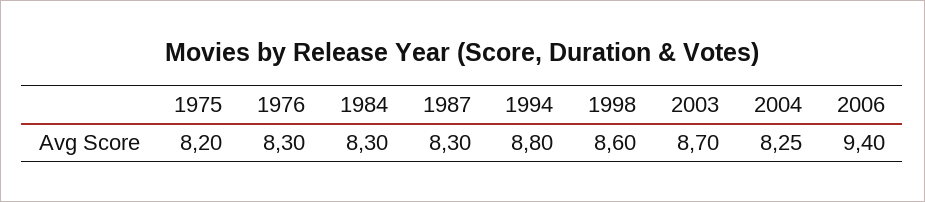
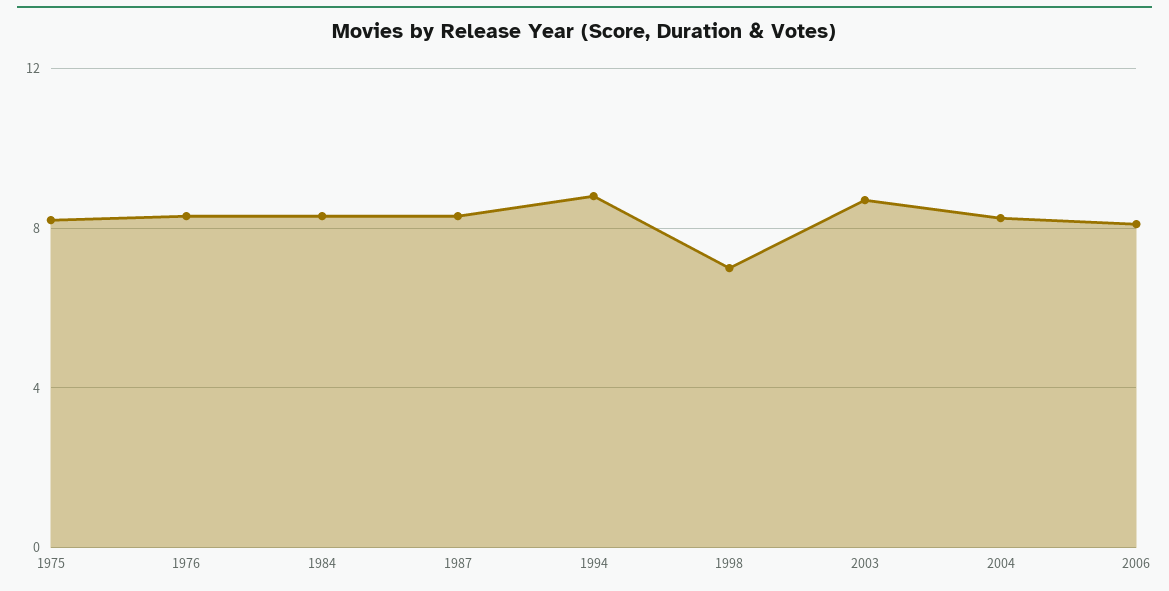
  {
    "1975": 8.2,
    "1976": 8.3,
    "1984": 8.3,
    "1987": 8.3,
    "1994": 8.8,
-   "1998": 8.6,
+   "1998": 7,
    "2003": 8.7,
    "2004": 8.25,
-   "2006": 9.4
+   "2006": 8
  }

